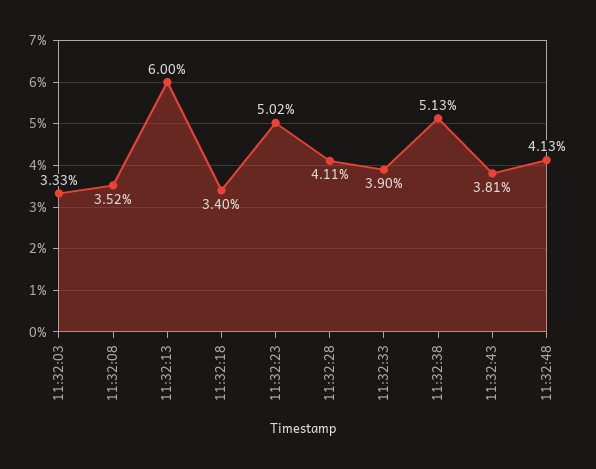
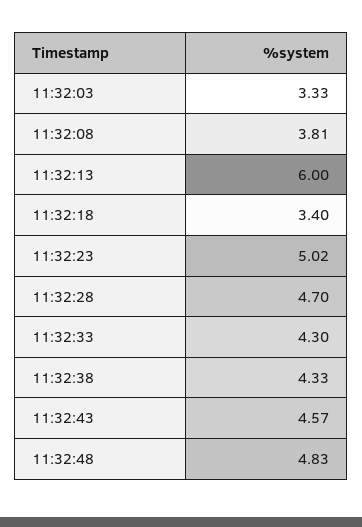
  {
    "11:32:03": 3.33,
-   "11:32:08": 3.52,
+   "11:32:08": 3.81,
    "11:32:13": 6,
    "11:32:18": 3.4,
    "11:32:23": 5.02,
-   "11:32:28": 4.11,
+   "11:32:28": 4.7,
-   "11:32:33": 3.9,
+   "11:32:33": 4.3,
-   "11:32:38": 5.13,
+   "11:32:38": 4.33,
-   "11:32:43": 3.81,
+   "11:32:43": 4.57,
-   "11:32:48": 4.13
+   "11:32:48": 4.83
  }

